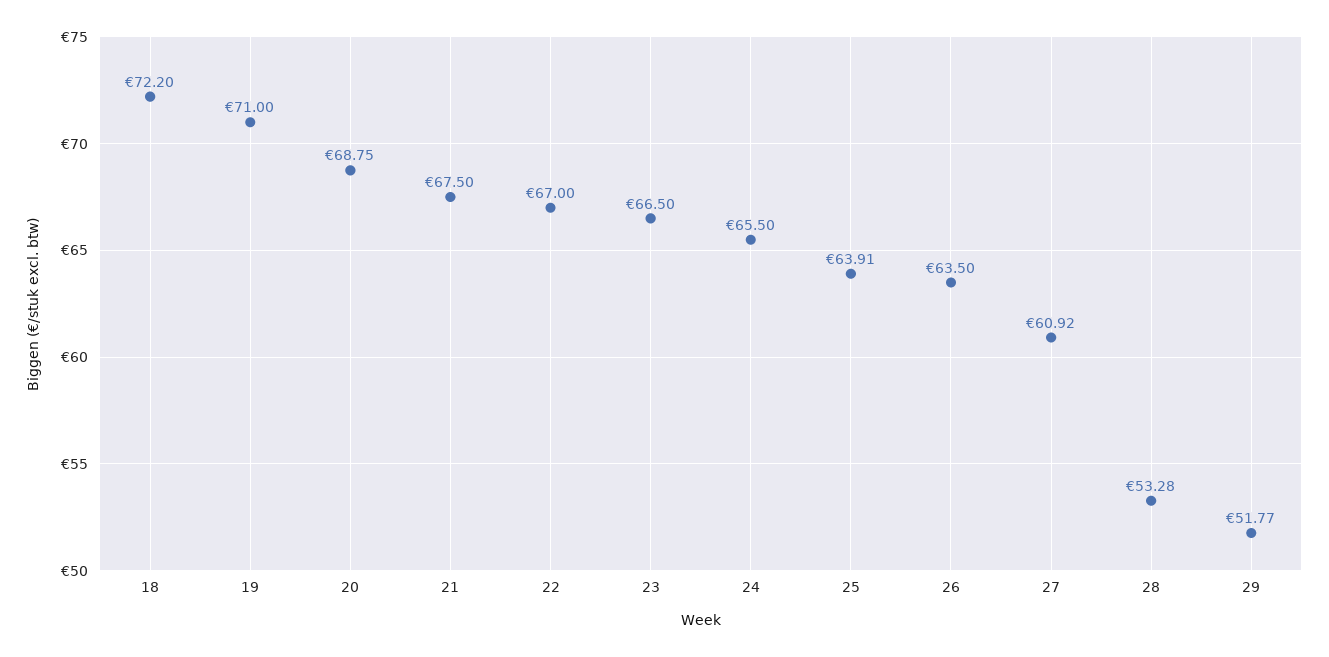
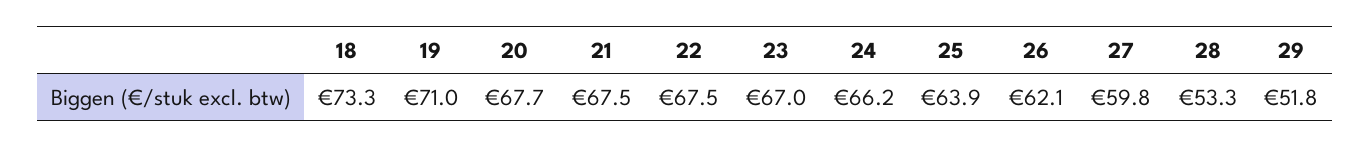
  {
-   "18": 72.2,
+   "18": 73.3,
    "19": 71,
-   "20": 68.75,
+   "20": 67.7,
    "21": 67.5,
-   "22": 67,
+   "22": 67.5,
-   "23": 66.5,
+   "23": 67,
-   "24": 65.5,
+   "24": 66.2,
    "25": 63.91,
-   "26": 63.5,
+   "26": 62.1,
-   "27": 60.92,
+   "27": 59.8,
    "28": 53.28,
    "29": 51.77
  }

